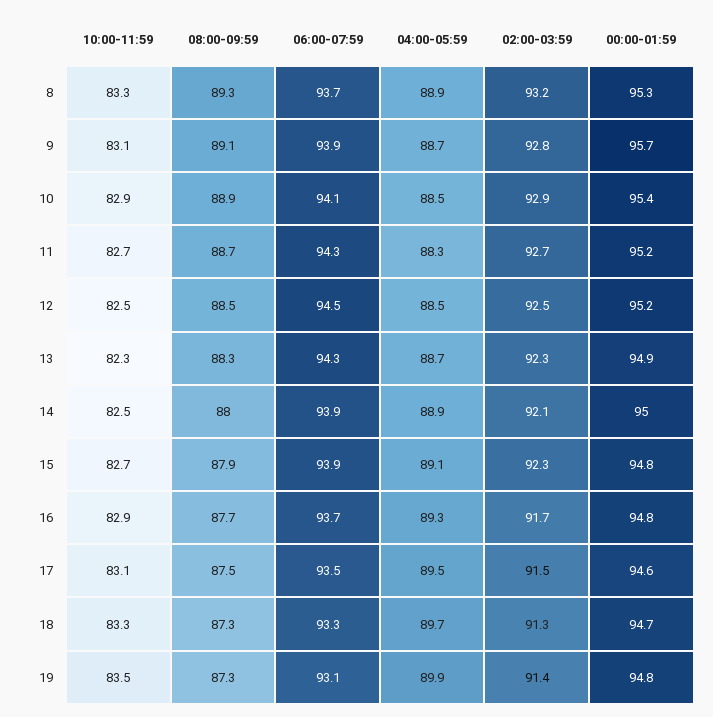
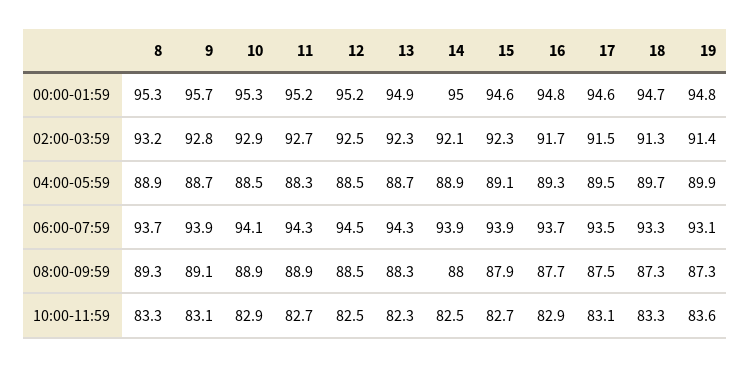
  {
    "10:00-11:59": {
      "8": 83.3,
      "9": 83.1,
      "10": 82.9,
      "11": 82.7,
      "12": 82.5,
      "13": 82.3,
      "14": 82.5,
      "15": 82.7,
      "16": 82.9,
      "17": 83.1,
      "18": 83.3,
-     "19": 83.5
+     "19": 83.6
    },
    "08:00-09:59": {
      "8": 89.3,
      "9": 89.1,
      "10": 88.9,
-     "11": 88.7,
+     "11": 88.9,
      "12": 88.5,
      "13": 88.3,
      "14": 88,
      "15": 87.9,
      "16": 87.7,
      "17": 87.5,
      "18": 87.3,
      "19": 87.3
    },
    "06:00-07:59": {
      "8": 93.7,
      "9": 93.9,
      "10": 94.1,
      "11": 94.3,
      "12": 94.5,
      "13": 94.3,
      "14": 93.9,
      "15": 93.9,
      "16": 93.7,
      "17": 93.5,
      "18": 93.3,
      "19": 93.1
    },
    "04:00-05:59": {
      "8": 88.9,
      "9": 88.7,
      "10": 88.5,
      "11": 88.3,
      "12": 88.5,
      "13": 88.7,
      "14": 88.9,
      "15": 89.1,
      "16": 89.3,
      "17": 89.5,
      "18": 89.7,
      "19": 89.9
    },
    "02:00-03:59": {
      "8": 93.2,
      "9": 92.8,
      "10": 92.9,
      "11": 92.7,
      "12": 92.5,
      "13": 92.3,
      "14": 92.1,
      "15": 92.3,
      "16": 91.7,
      "17": 91.5,
      "18": 91.3,
      "19": 91.4
    },
    "00:00-01:59": {
      "8": 95.3,
      "9": 95.7,
-     "10": 95.4,
+     "10": 95.3,
      "11": 95.2,
      "12": 95.2,
      "13": 94.9,
      "14": 95,
-     "15": 94.8,
+     "15": 94.6,
      "16": 94.8,
      "17": 94.6,
      "18": 94.7,
      "19": 94.8
    }
  }

